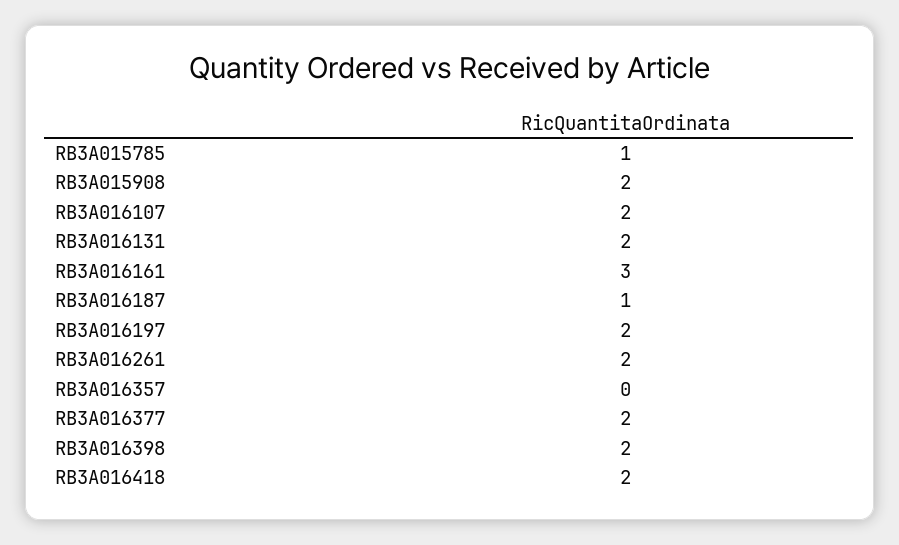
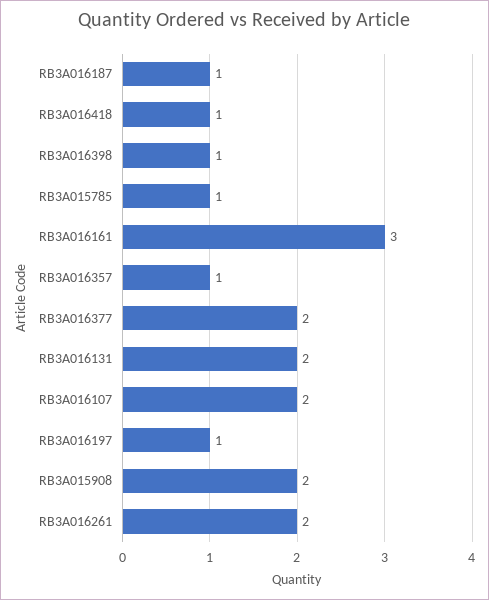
  {
    "RB3A015785": 1,
    "RB3A015908": 2,
    "RB3A016107": 2,
    "RB3A016131": 2,
    "RB3A016161": 3,
    "RB3A016187": 1,
-   "RB3A016197": 2,
+   "RB3A016197": 1,
    "RB3A016261": 2,
-   "RB3A016357": 0,
+   "RB3A016357": 1,
    "RB3A016377": 2,
-   "RB3A016398": 2,
+   "RB3A016398": 1,
-   "RB3A016418": 2
+   "RB3A016418": 1
  }

